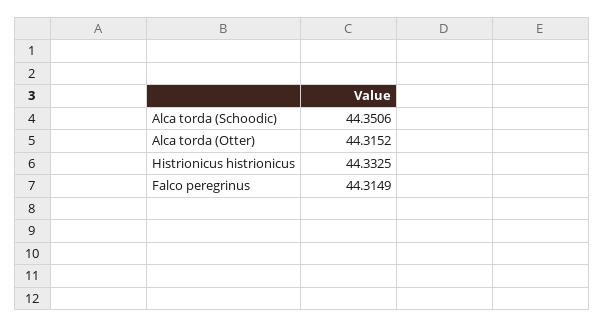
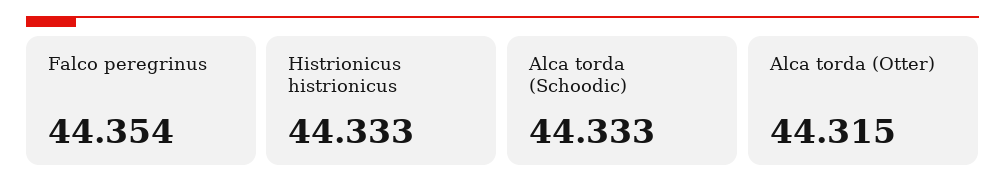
  {
-   "Alca torda (Schoodic)": 44.3506,
+   "Alca torda (Schoodic)": 44.333,
    "Alca torda (Otter)": 44.3152,
    "Histrionicus histrionicus": 44.3325,
-   "Falco peregrinus": 44.3149
+   "Falco peregrinus": 44.354
  }

